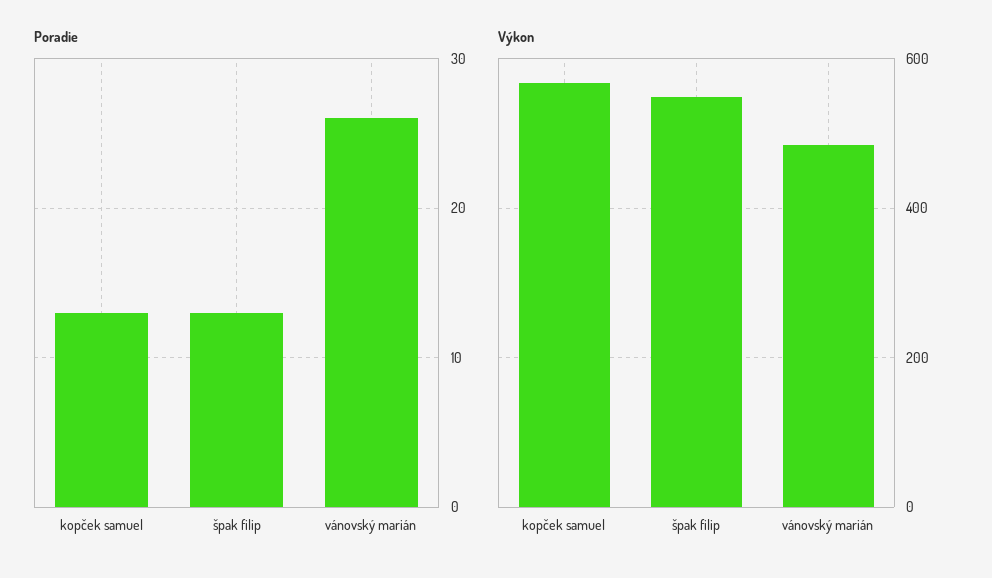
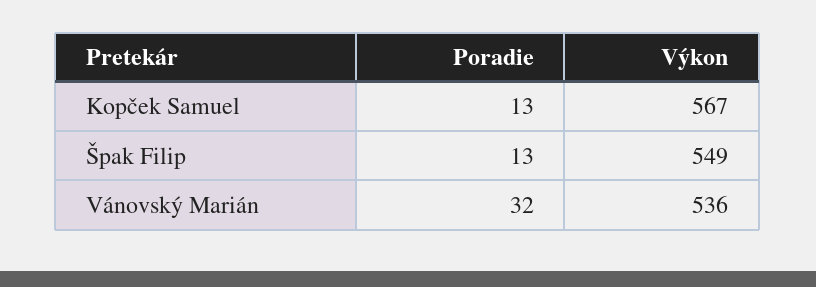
  {
    "Poradie": {
      "kopček samuel": 13,
      "špak filip": 13,
-     "vánovský marián": 26
+     "vánovský marián": 32
    },
    "Výkon": {
      "kopček samuel": 567,
      "špak filip": 549,
-     "vánovský marián": 480
+     "vánovský marián": 536
    }
  }

